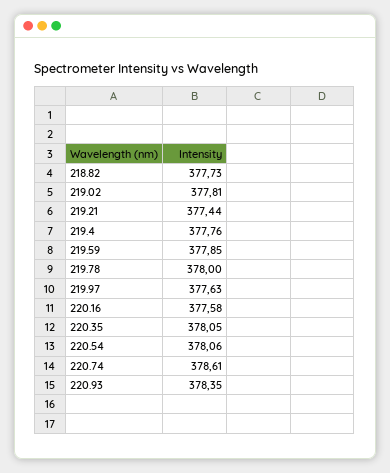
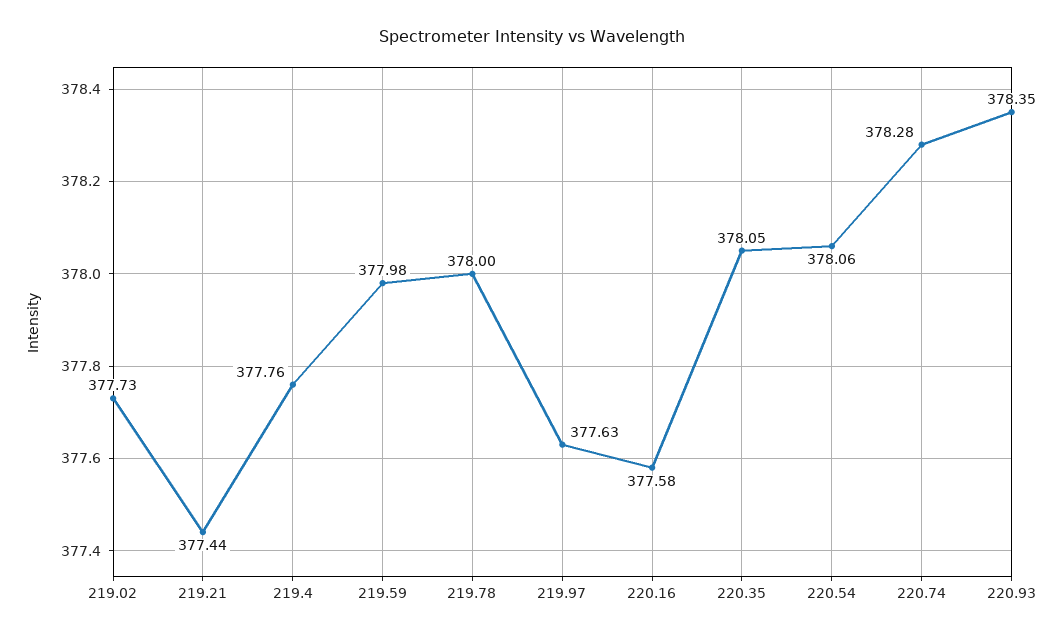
  {
-   "218.82": 377.73,
-   "219.02": 377.81,
+   "219.02": 377.73,
    "219.21": 377.44,
    "219.4": 377.76,
-   "219.59": 377.85,
+   "219.59": 377.98,
    "219.78": 378,
    "219.97": 377.63,
    "220.16": 377.58,
    "220.35": 378.05,
    "220.54": 378.06,
-   "220.74": 378.61,
+   "220.74": 378.28,
    "220.93": 378.35
  }

